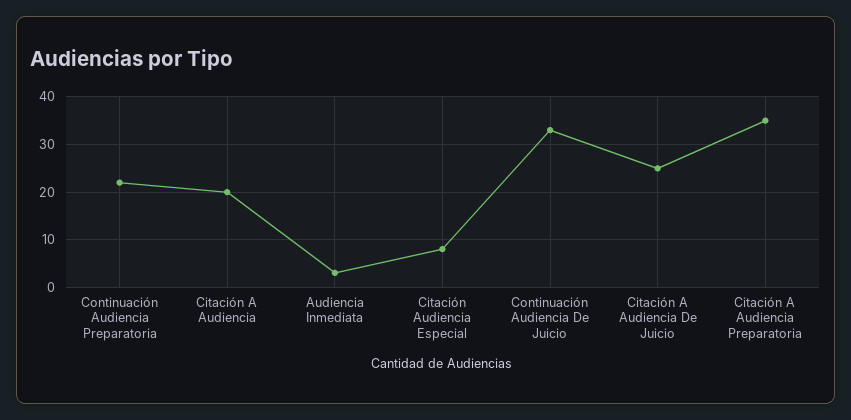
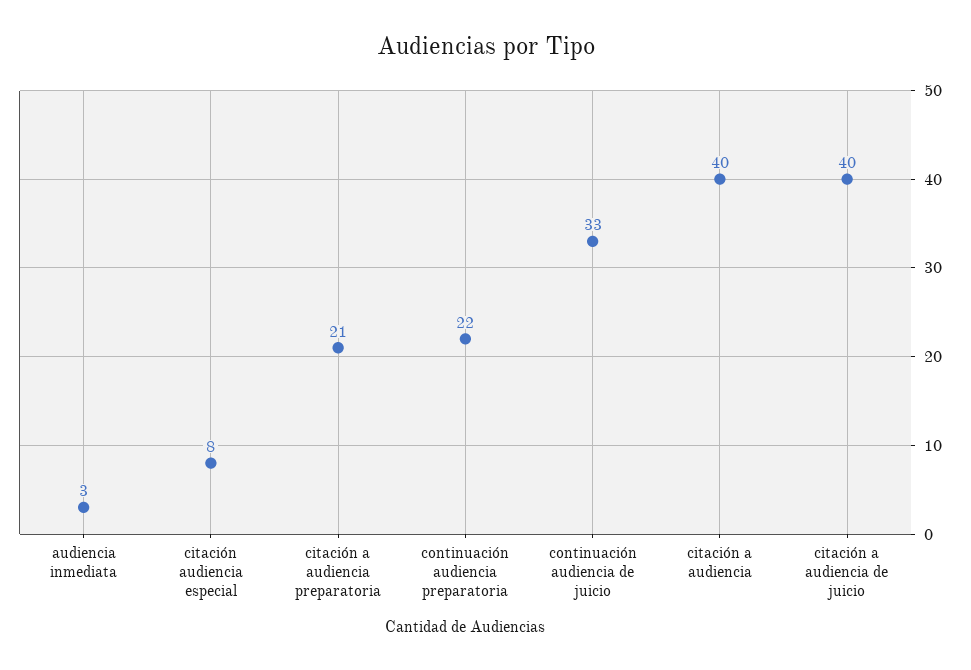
  {
    "Continuación Audiencia Preparatoria": 22,
-   "Citación A Audiencia": 20,
+   "Citación A Audiencia": 40,
    "Audiencia Inmediata": 3,
    "Citación Audiencia Especial": 8,
    "Continuación Audiencia De Juicio": 33,
-   "Citación A Audiencia De Juicio": 25,
+   "Citación A Audiencia De Juicio": 40,
-   "Citación A Audiencia Preparatoria": 35
+   "Citación A Audiencia Preparatoria": 21
  }

